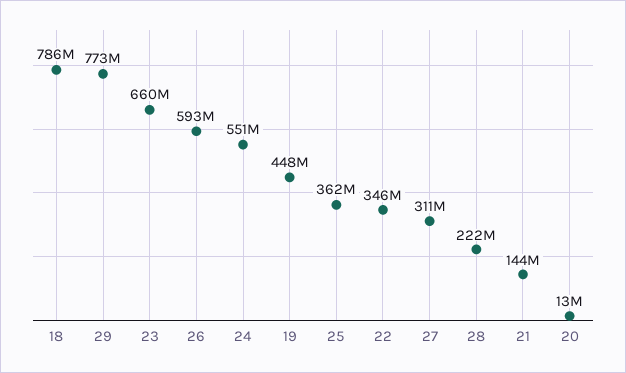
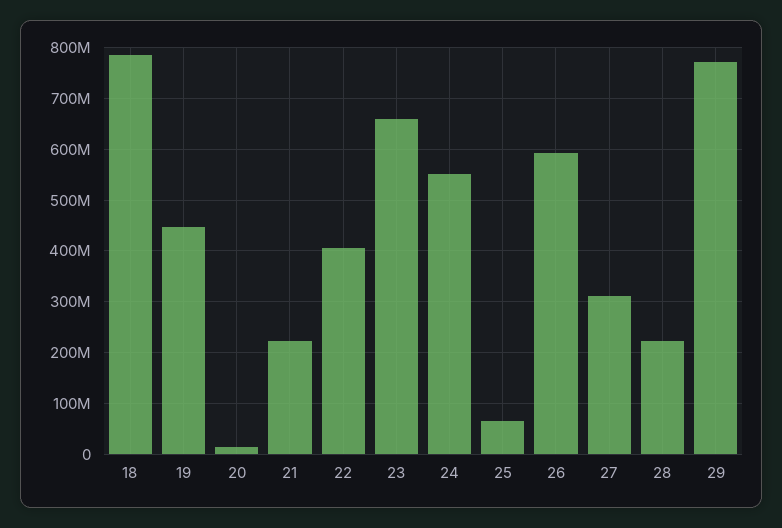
  {
    "18": 786000000,
    "29": 773000000,
    "23": 660000000,
    "26": 593000000,
    "24": 551000000,
    "19": 448000000,
-   "25": 362000000,
+   "25": 60000000,
-   "22": 346000000,
+   "22": 400000000,
    "27": 311000000,
    "28": 222000000,
-   "21": 144000000,
+   "21": 220000000,
    "20": 13000000
  }

